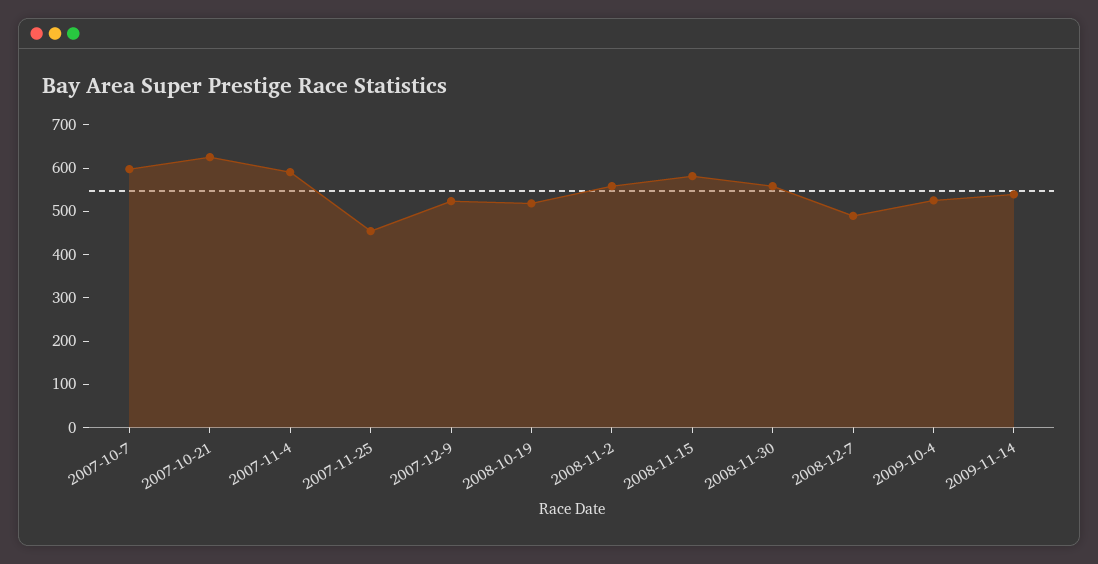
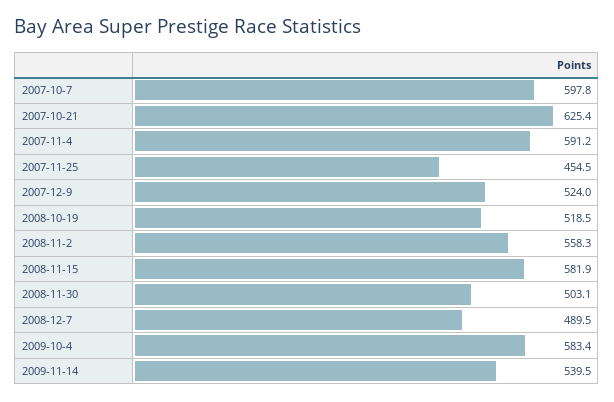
  {
    "2007-10-7": 597.8,
    "2007-10-21": 625.4,
    "2007-11-4": 591.2,
    "2007-11-25": 454.5,
    "2007-12-9": 524,
    "2008-10-19": 518.5,
    "2008-11-2": 558.3,
    "2008-11-15": 581.9,
-   "2008-11-30": 560,
+   "2008-11-30": 503.1,
    "2008-12-7": 489.5,
-   "2009-10-4": 520,
+   "2009-10-4": 583.4,
    "2009-11-14": 539.5
  }

